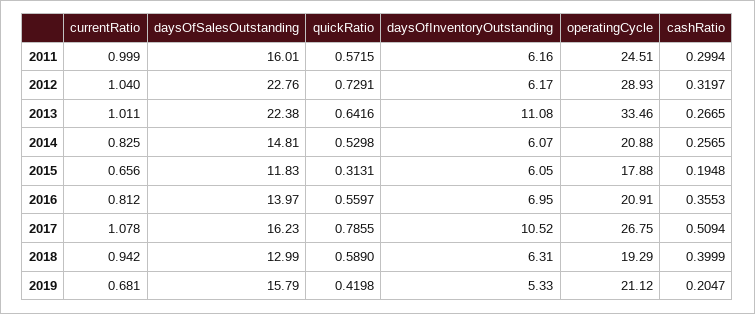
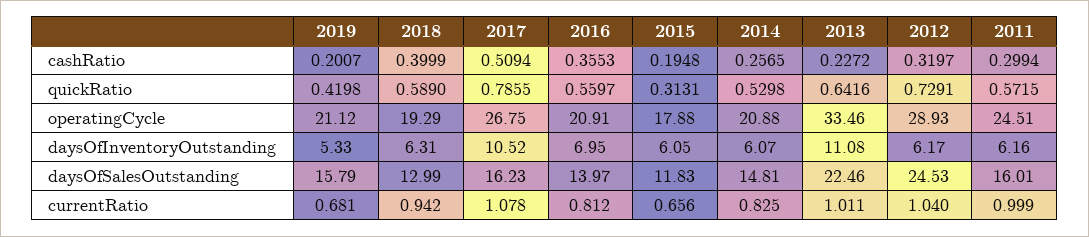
  {
    "currentRatio": {
      "2011": 0.999,
      "2012": 1.04,
      "2013": 1.011,
      "2014": 0.825,
      "2015": 0.656,
      "2016": 0.812,
      "2017": 1.078,
      "2018": 0.942,
      "2019": 0.681
    },
    "daysOfSalesOutstanding": {
      "2011": 16.01,
-     "2012": 22.76,
+     "2012": 24.53,
-     "2013": 22.38,
+     "2013": 22.46,
      "2014": 14.81,
      "2015": 11.83,
      "2016": 13.97,
      "2017": 16.23,
      "2018": 12.99,
      "2019": 15.79
    },
    "quickRatio": {
      "2011": 0.5715,
      "2012": 0.7291,
      "2013": 0.6416,
      "2014": 0.5298,
      "2015": 0.3131,
      "2016": 0.5597,
      "2017": 0.7855,
      "2018": 0.589,
      "2019": 0.4198
    },
    "daysOfInventoryOutstanding": {
      "2011": 6.16,
      "2012": 6.17,
      "2013": 11.08,
      "2014": 6.07,
      "2015": 6.05,
      "2016": 6.95,
      "2017": 10.52,
      "2018": 6.31,
      "2019": 5.33
    },
    "operatingCycle": {
      "2011": 24.51,
      "2012": 28.93,
      "2013": 33.46,
      "2014": 20.88,
      "2015": 17.88,
      "2016": 20.91,
      "2017": 26.75,
      "2018": 19.29,
      "2019": 21.12
    },
    "cashRatio": {
      "2011": 0.2994,
      "2012": 0.3197,
-     "2013": 0.2665,
+     "2013": 0.2272,
      "2014": 0.2565,
      "2015": 0.1948,
      "2016": 0.3553,
      "2017": 0.5094,
      "2018": 0.3999,
-     "2019": 0.2047
+     "2019": 0.2007
    }
  }

